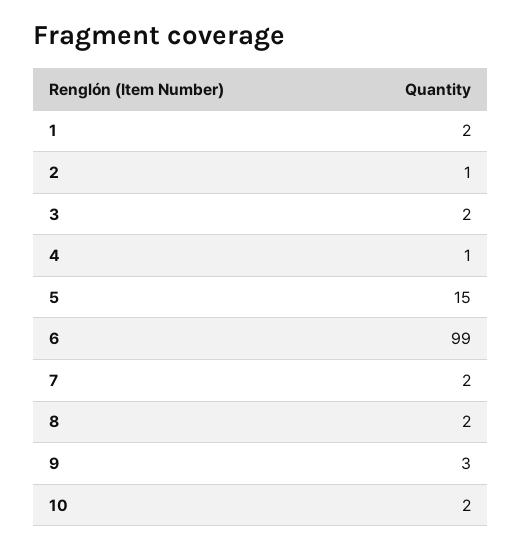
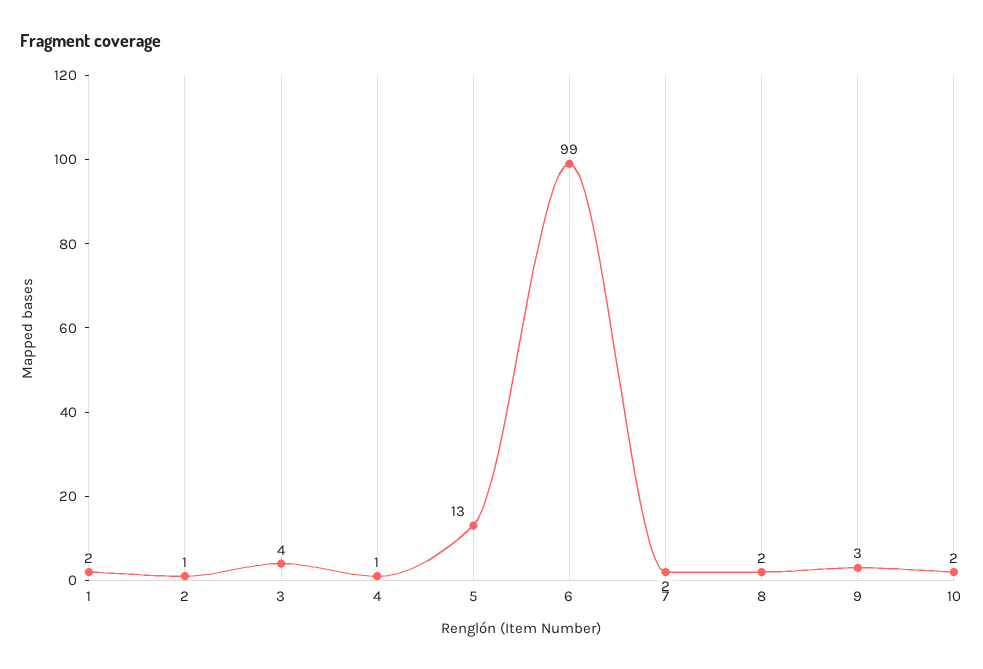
  {
    "1": 2,
    "2": 1,
-   "3": 2,
+   "3": 4,
    "4": 1,
-   "5": 15,
+   "5": 13,
    "6": 99,
    "7": 2,
    "8": 2,
    "9": 3,
    "10": 2
  }

